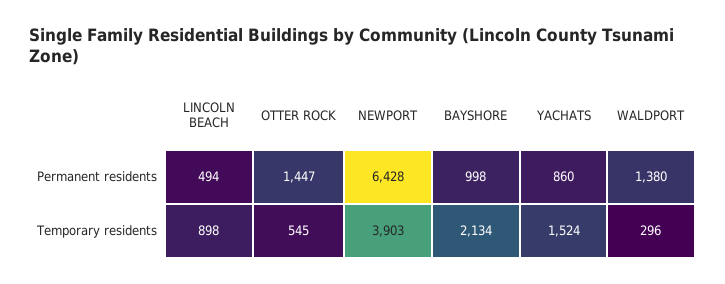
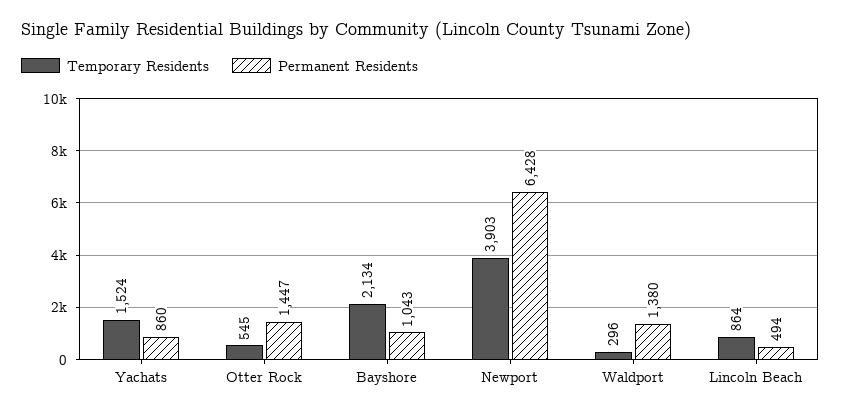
  {
    "Permanent residents": {
      "LINCOLN BEACH": 494,
      "OTTER ROCK": 1447,
      "NEWPORT": 6428,
-     "BAYSHORE": 998,
+     "BAYSHORE": 1043,
      "YACHATS": 860,
      "WALDPORT": 1380
    },
    "Temporary residents": {
-     "LINCOLN BEACH": 898,
+     "LINCOLN BEACH": 864,
      "OTTER ROCK": 545,
      "NEWPORT": 3903,
      "BAYSHORE": 2134,
      "YACHATS": 1524,
      "WALDPORT": 296
    }
  }

